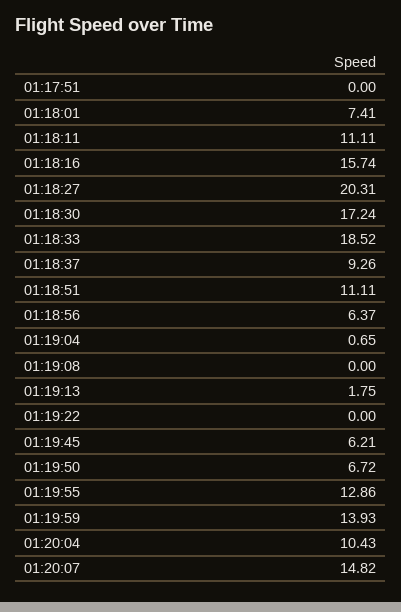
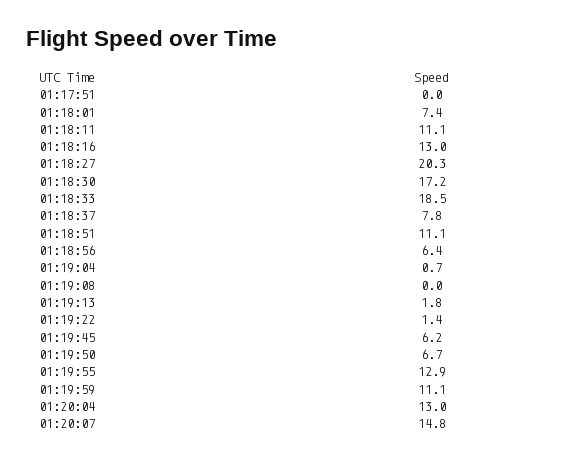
  {
    "01:17:51": 0,
    "01:18:01": 7.41,
    "01:18:11": 11.11,
-   "01:18:16": 15.74,
+   "01:18:16": 13,
    "01:18:27": 20.31,
    "01:18:30": 17.24,
    "01:18:33": 18.52,
-   "01:18:37": 9.26,
+   "01:18:37": 7.8,
    "01:18:51": 11.11,
    "01:18:56": 6.37,
    "01:19:04": 0.65,
    "01:19:08": 0,
    "01:19:13": 1.75,
-   "01:19:22": 0,
+   "01:19:22": 1.4,
    "01:19:45": 6.21,
    "01:19:50": 6.72,
    "01:19:55": 12.86,
-   "01:19:59": 13.93,
+   "01:19:59": 11.1,
-   "01:20:04": 10.43,
+   "01:20:04": 13,
    "01:20:07": 14.82
  }

